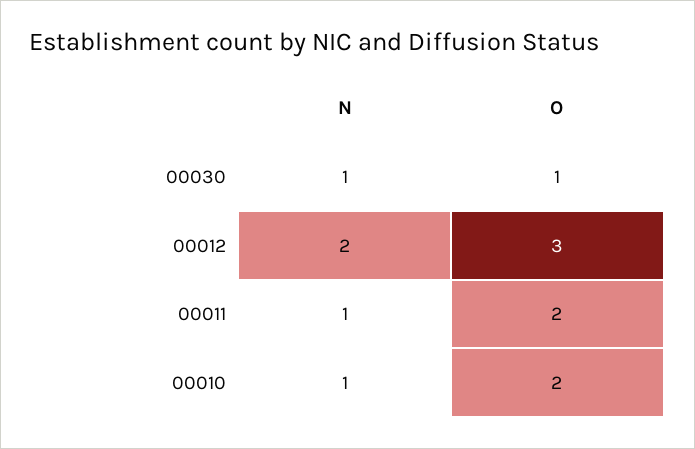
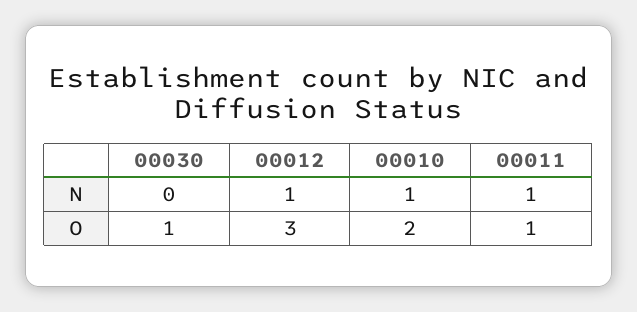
  {
    "N": {
-     "00030": 1,
+     "00030": 0,
-     "00012": 2,
+     "00012": 1,
      "00011": 1,
      "00010": 1
    },
    "O": {
      "00030": 1,
      "00012": 3,
-     "00011": 2,
+     "00011": 1,
      "00010": 2
    }
  }

